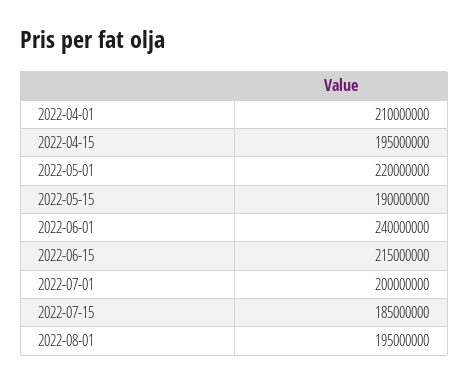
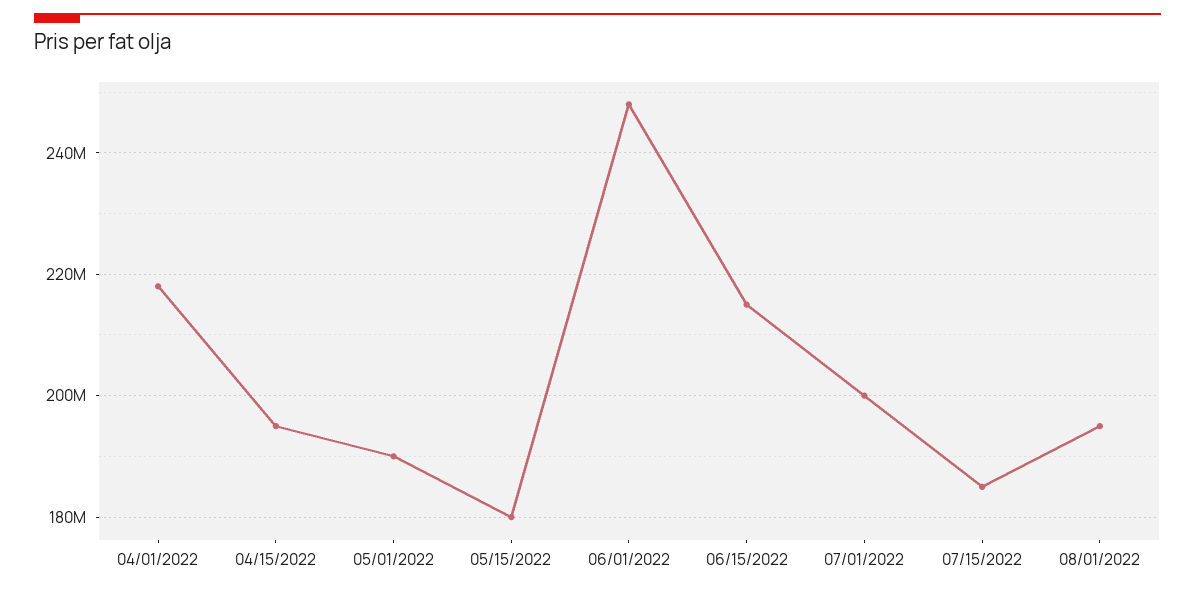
  {
-   "2022-04-01": 210000000,
+   "2022-04-01": 218000000,
    "2022-04-15": 195000000,
-   "2022-05-01": 220000000,
+   "2022-05-01": 190000000,
-   "2022-05-15": 190000000,
+   "2022-05-15": 180000000,
-   "2022-06-01": 240000000,
+   "2022-06-01": 248000000,
    "2022-06-15": 215000000,
    "2022-07-01": 200000000,
    "2022-07-15": 185000000,
    "2022-08-01": 195000000
  }

